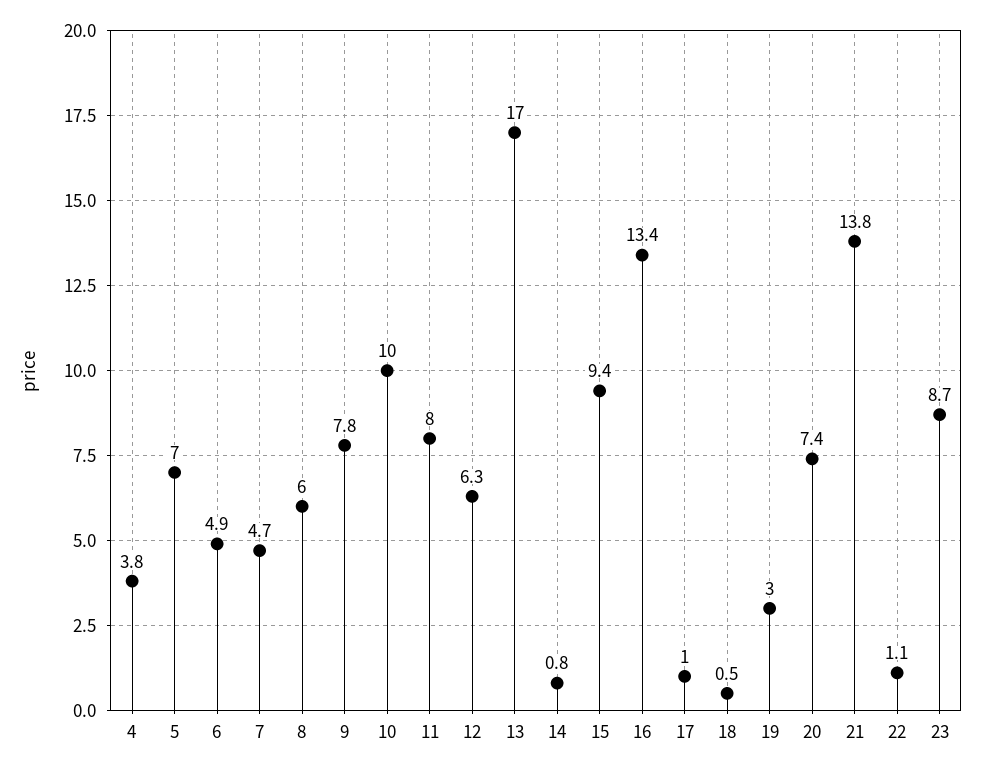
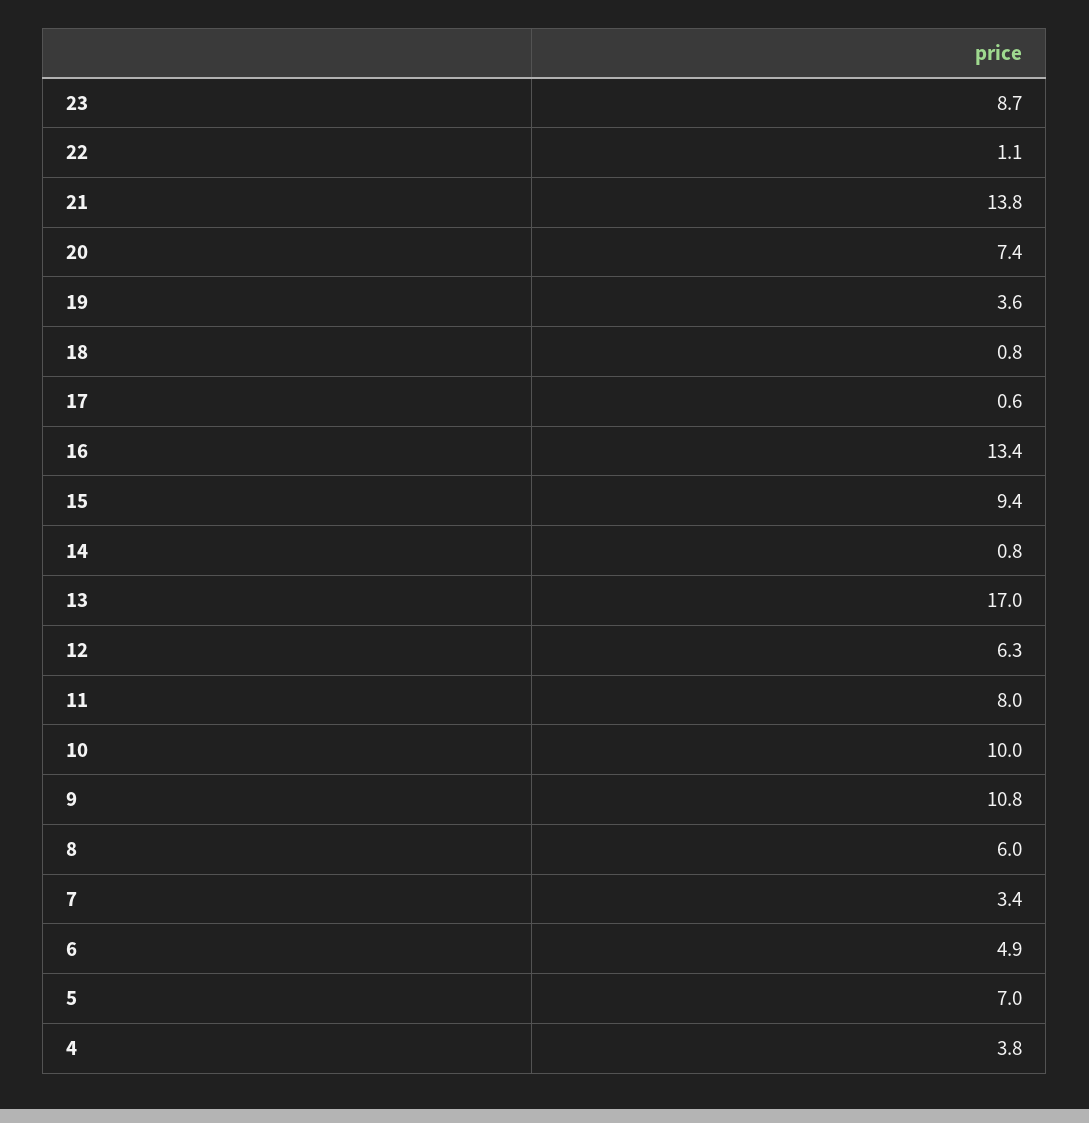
  {
    "4": 3.8,
    "5": 7,
    "6": 4.9,
-   "7": 4.7,
+   "7": 3.4,
    "8": 6,
-   "9": 7.8,
+   "9": 10.8,
    "10": 10,
    "11": 8,
    "12": 6.3,
    "13": 17,
    "14": 0.8,
    "15": 9.4,
    "16": 13.4,
-   "17": 1,
+   "17": 0.6,
-   "18": 0.5,
+   "18": 0.8,
-   "19": 3,
+   "19": 3.6,
    "20": 7.4,
    "21": 13.8,
    "22": 1.1,
    "23": 8.7
  }

